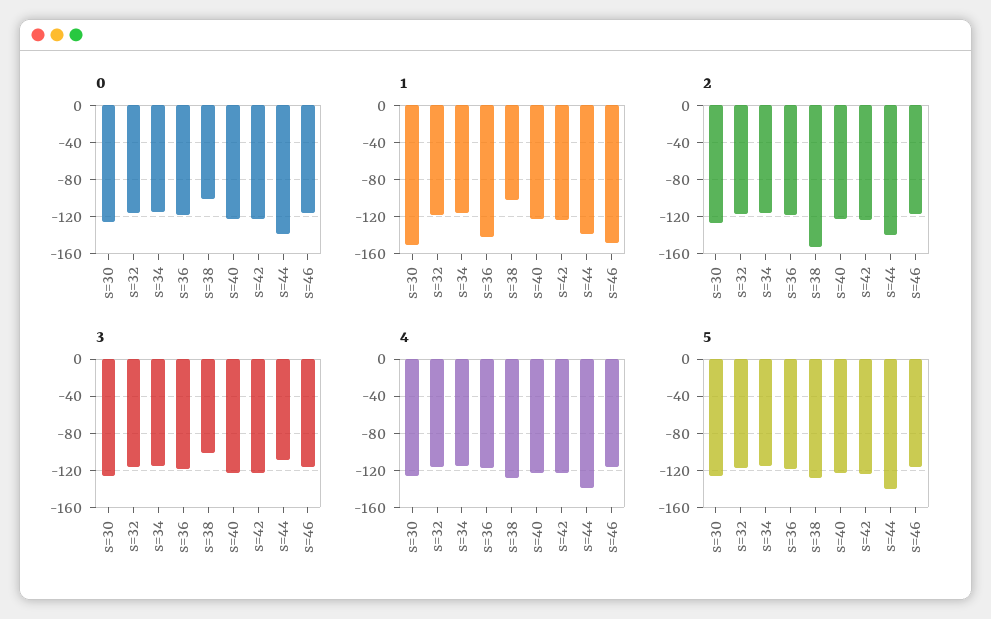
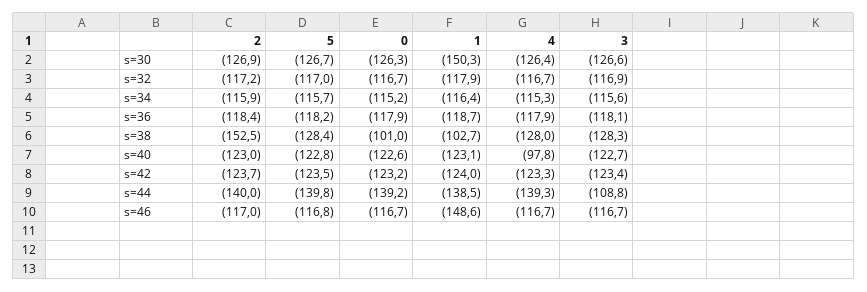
  {
    "0": {
      "s=30": -126.3,
      "s=32": -116.7,
      "s=34": -115.2,
      "s=36": -117.9,
      "s=38": -101,
      "s=40": -122.6,
      "s=42": -123.2,
      "s=44": -139.2,
      "s=46": -116.7
    },
    "1": {
      "s=30": -150.3,
      "s=32": -117.9,
      "s=34": -116.4,
-     "s=36": -140,
+     "s=36": -118.7,
      "s=38": -102.7,
      "s=40": -123.1,
      "s=42": -124,
      "s=44": -138.5,
      "s=46": -148.6
    },
    "2": {
      "s=30": -126.9,
      "s=32": -117.2,
      "s=34": -115.9,
      "s=36": -118.4,
      "s=38": -152.5,
      "s=40": -123,
      "s=42": -123.7,
      "s=44": -140,
      "s=46": -117
    },
    "3": {
      "s=30": -126.6,
      "s=32": -116.9,
      "s=34": -115.6,
      "s=36": -118.1,
-     "s=38": -100,
+     "s=38": -128.3,
      "s=40": -122.7,
      "s=42": -123.4,
      "s=44": -108.8,
      "s=46": -116.7
    },
    "4": {
      "s=30": -126.4,
      "s=32": -116.7,
      "s=34": -115.3,
      "s=36": -117.9,
      "s=38": -128,
-     "s=40": -120,
+     "s=40": -97.8,
      "s=42": -123.3,
      "s=44": -139.3,
      "s=46": -116.7
    },
    "5": {
      "s=30": -126.7,
      "s=32": -117,
      "s=34": -115.7,
      "s=36": -118.2,
      "s=38": -128.4,
      "s=40": -122.8,
      "s=42": -123.5,
      "s=44": -139.8,
      "s=46": -116.8
    }
  }

